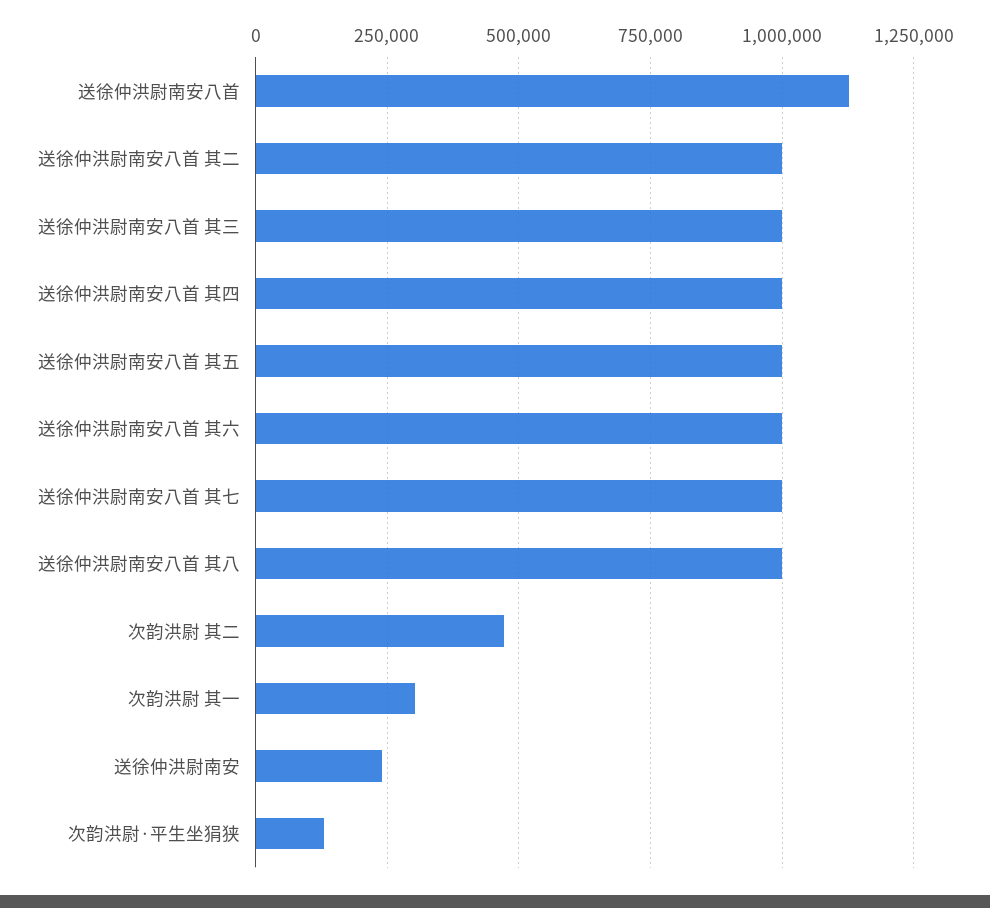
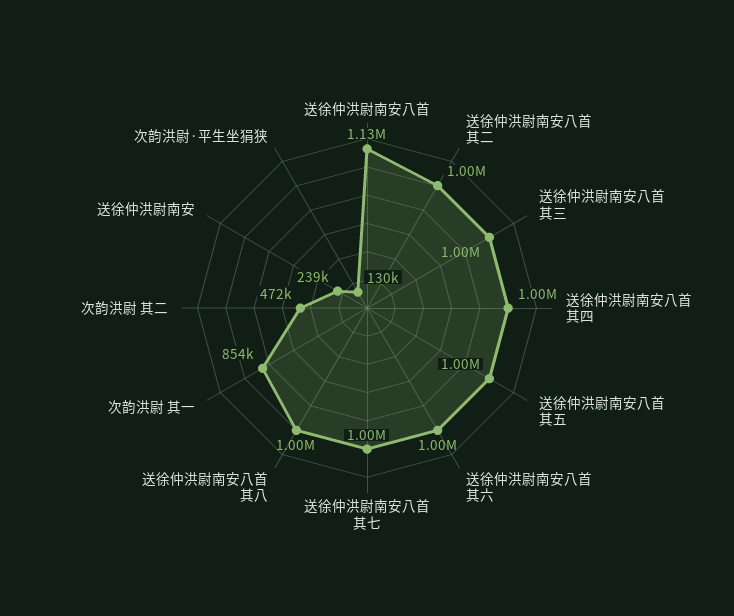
  {
    "送徐仲洪尉南安八首": 1130000,
    "送徐仲洪尉南安八首 其二": 1000000,
    "送徐仲洪尉南安八首 其三": 1000000,
    "送徐仲洪尉南安八首 其四": 1000000,
    "送徐仲洪尉南安八首 其五": 1000000,
    "送徐仲洪尉南安八首 其六": 1000000,
    "送徐仲洪尉南安八首 其七": 1000000,
    "送徐仲洪尉南安八首 其八": 1000000,
    "次韵洪尉 其二": 472000,
-   "次韵洪尉 其一": 300000,
+   "次韵洪尉 其一": 854000,
    "送徐仲洪尉南安": 239000,
    "次韵洪尉·平生坐狷狭": 130000
  }

